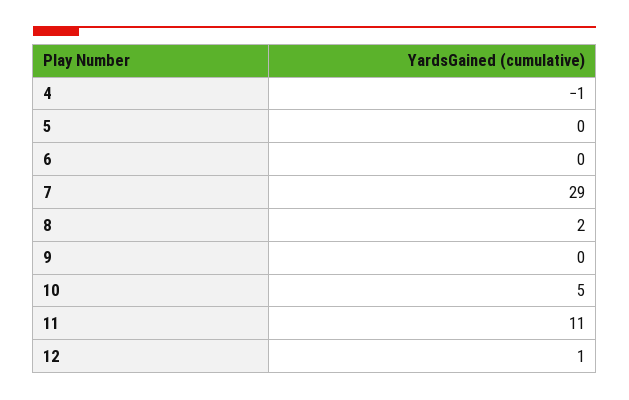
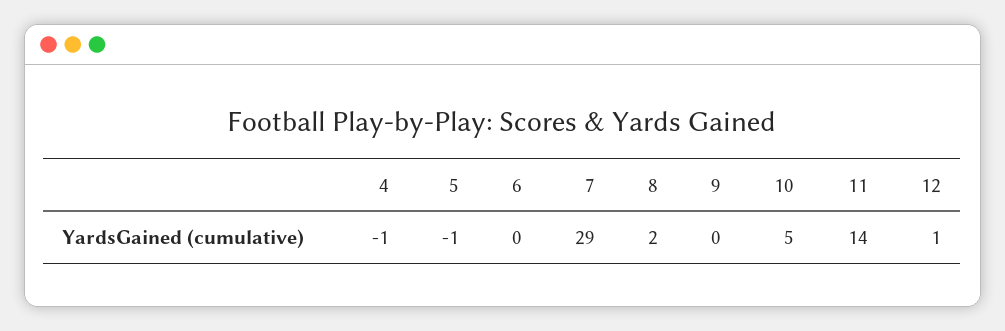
  {
    "4": -1,
-   "5": 0,
+   "5": -1,
    "6": 0,
    "7": 29,
    "8": 2,
    "9": 0,
    "10": 5,
-   "11": 11,
+   "11": 14,
    "12": 1
  }

